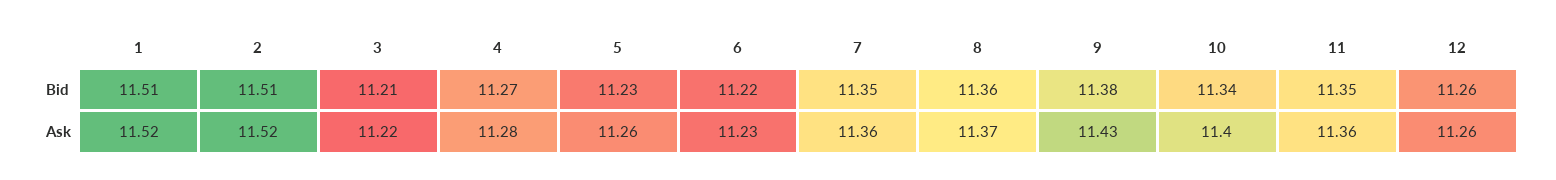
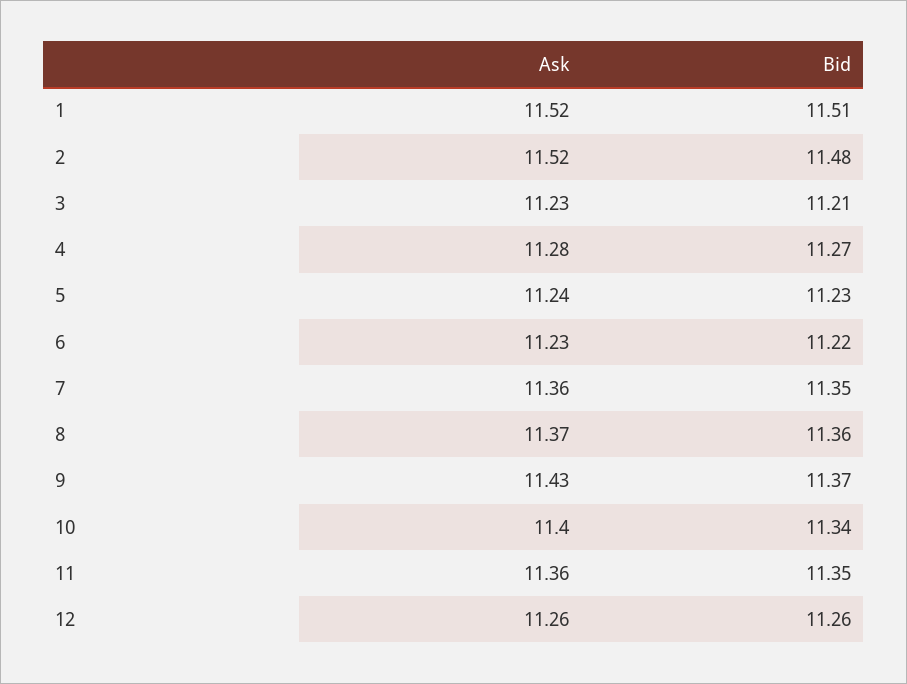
  {
    "1": {
      "Bid": 11.51,
      "Ask": 11.52
    },
    "2": {
-     "Bid": 11.51,
+     "Bid": 11.48,
      "Ask": 11.52
    },
    "3": {
      "Bid": 11.21,
-     "Ask": 11.22
+     "Ask": 11.23
    },
    "4": {
      "Bid": 11.27,
      "Ask": 11.28
    },
    "5": {
      "Bid": 11.23,
-     "Ask": 11.26
+     "Ask": 11.24
    },
    "6": {
      "Bid": 11.22,
      "Ask": 11.23
    },
    "7": {
      "Bid": 11.35,
      "Ask": 11.36
    },
    "8": {
      "Bid": 11.36,
      "Ask": 11.37
    },
    "9": {
-     "Bid": 11.38,
+     "Bid": 11.37,
      "Ask": 11.43
    },
    "10": {
      "Bid": 11.34,
      "Ask": 11.4
    },
    "11": {
      "Bid": 11.35,
      "Ask": 11.36
    },
    "12": {
      "Bid": 11.26,
      "Ask": 11.26
    }
  }

